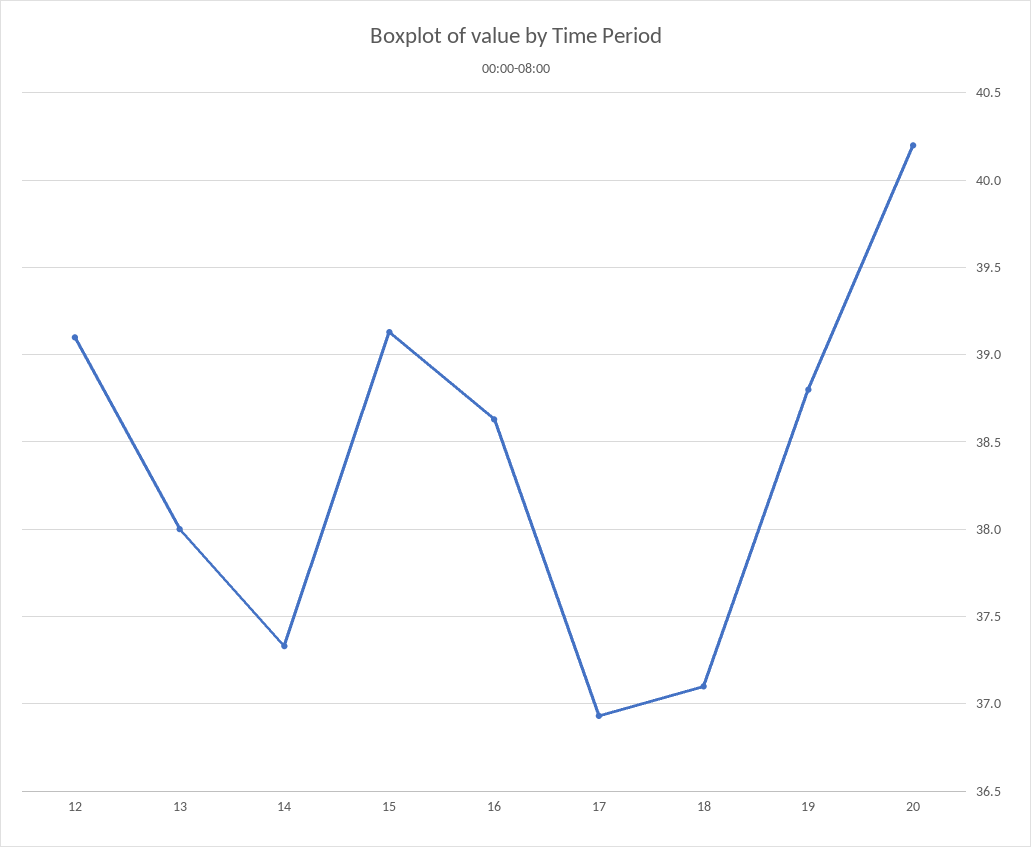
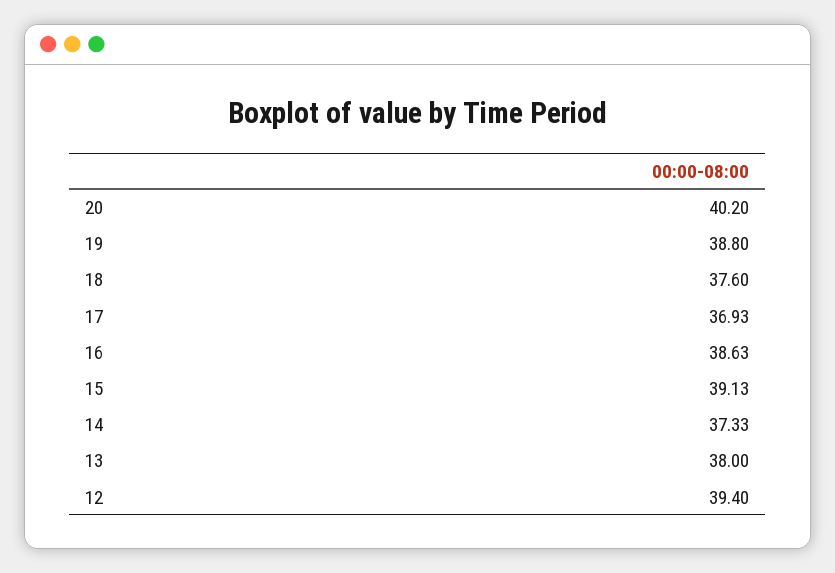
  {
-   "12": 39.1,
+   "12": 39.4,
    "13": 38,
    "14": 37.33,
    "15": 39.13,
    "16": 38.63,
    "17": 36.93,
-   "18": 37.1,
+   "18": 37.6,
    "19": 38.8,
    "20": 40.2
  }

